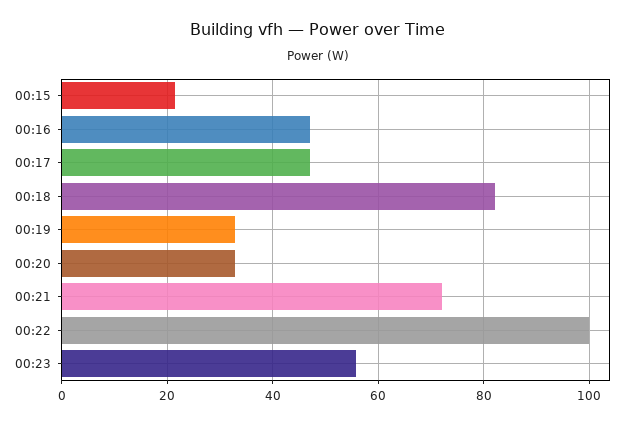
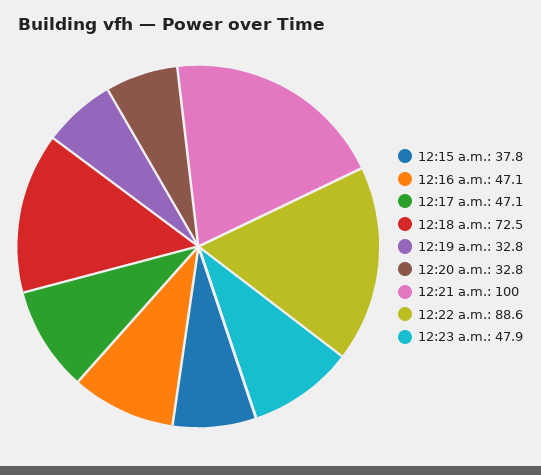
  {
-   "00:15": 22,
+   "00:15": 37.8,
    "00:16": 47.1,
    "00:17": 47.1,
-   "00:18": 82,
+   "00:18": 72.5,
    "00:19": 32.8,
    "00:20": 32.8,
-   "00:21": 72,
+   "00:21": 100,
-   "00:22": 100,
+   "00:22": 88.6,
-   "00:23": 56
+   "00:23": 47.9
  }

